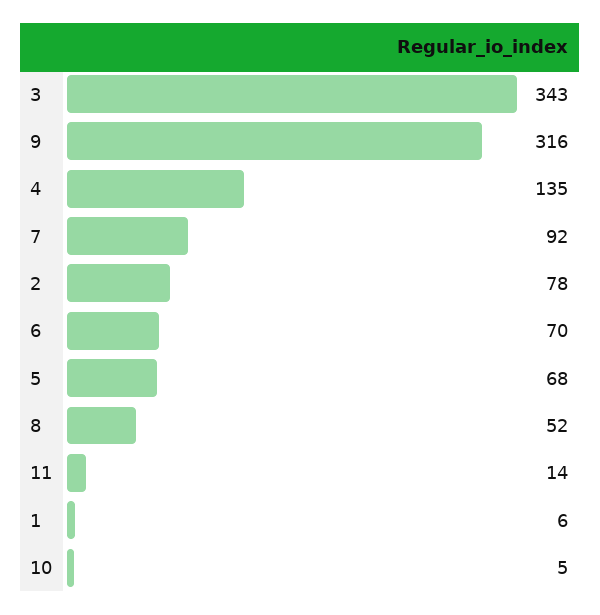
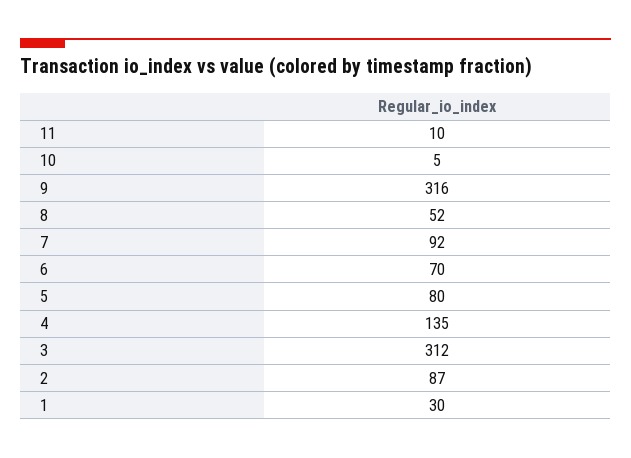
  {
-   "3": 343,
+   "3": 312,
    "9": 316,
    "4": 135,
    "7": 92,
-   "2": 78,
+   "2": 87,
    "6": 70,
-   "5": 68,
+   "5": 80,
    "8": 52,
-   "11": 14,
+   "11": 10,
-   "1": 6,
+   "1": 30,
    "10": 5
  }

